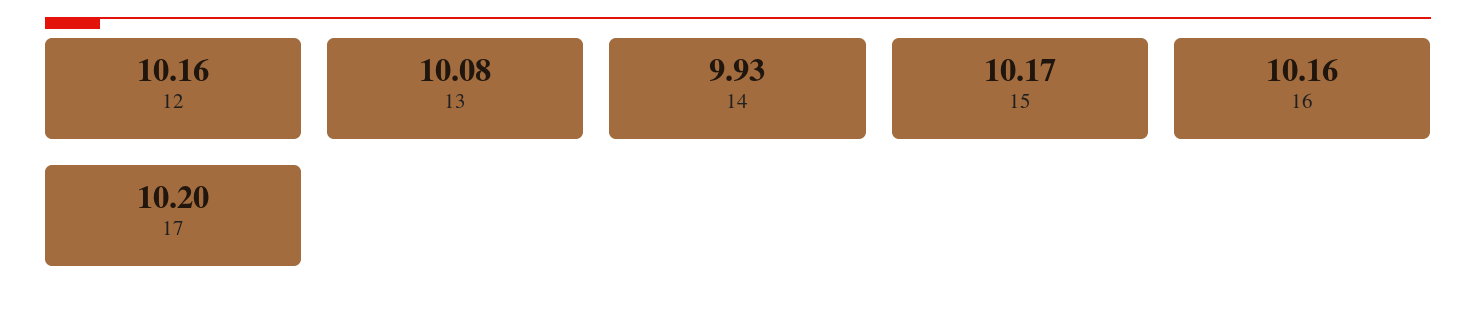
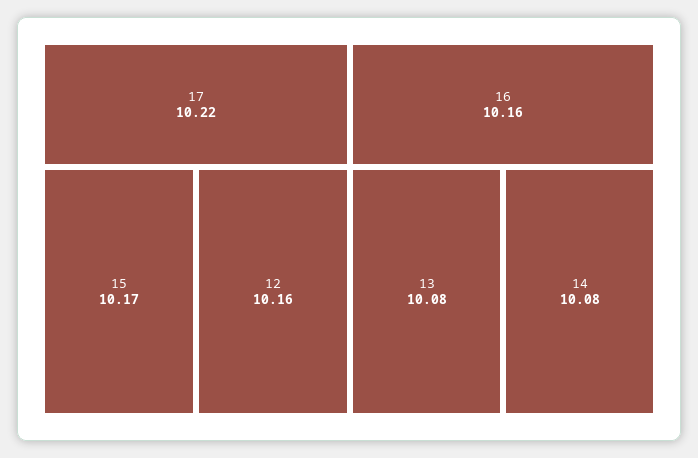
  {
    "12": 10.16,
    "13": 10.08,
-   "14": 9.93,
+   "14": 10.08,
    "15": 10.17,
    "16": 10.16,
-   "17": 10.2
+   "17": 10.22
  }

